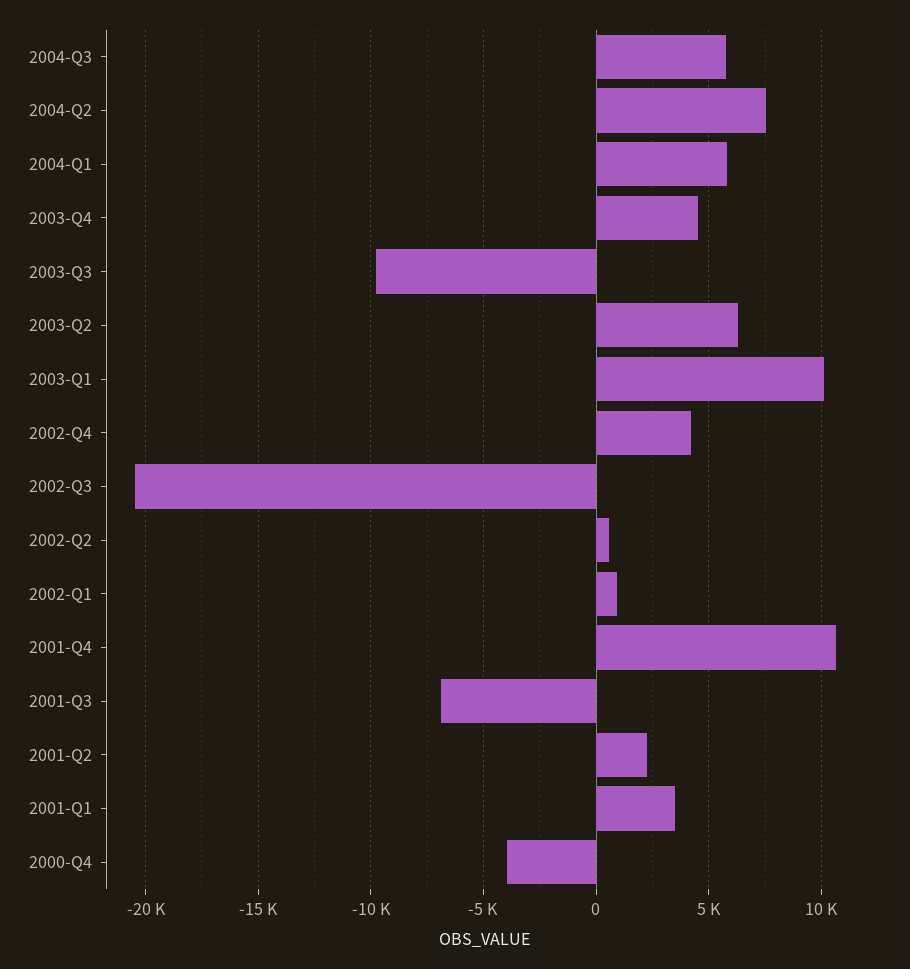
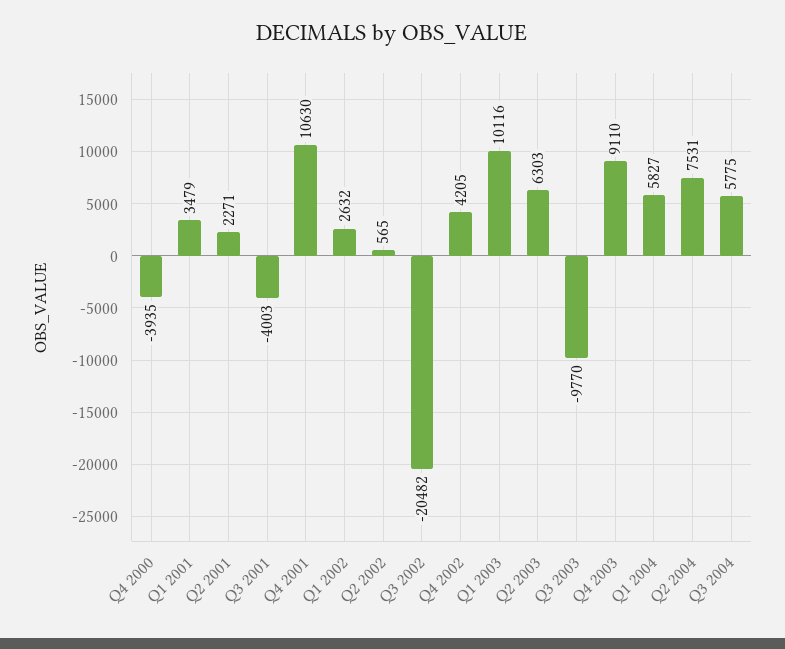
  {
    "2004-Q3": 5775,
    "2004-Q2": 7531,
    "2004-Q1": 5827,
-   "2003-Q4": 4500,
+   "2003-Q4": 9110,
    "2003-Q3": -9770,
    "2003-Q2": 6303,
    "2003-Q1": 10116,
    "2002-Q4": 4205,
    "2002-Q3": -20482,
    "2002-Q2": 565,
-   "2002-Q1": 1000,
+   "2002-Q1": 2632,
    "2001-Q4": 10630,
-   "2001-Q3": -7000,
+   "2001-Q3": -4003,
    "2001-Q2": 2271,
    "2001-Q1": 3479,
    "2000-Q4": -3935
  }

